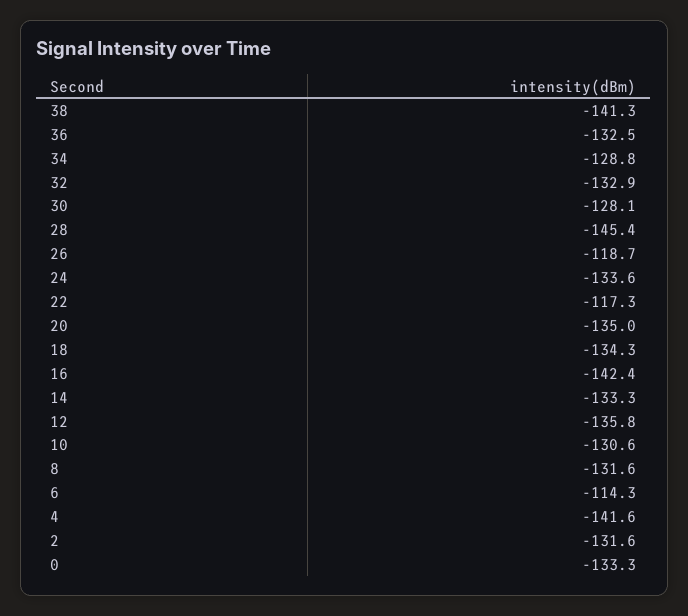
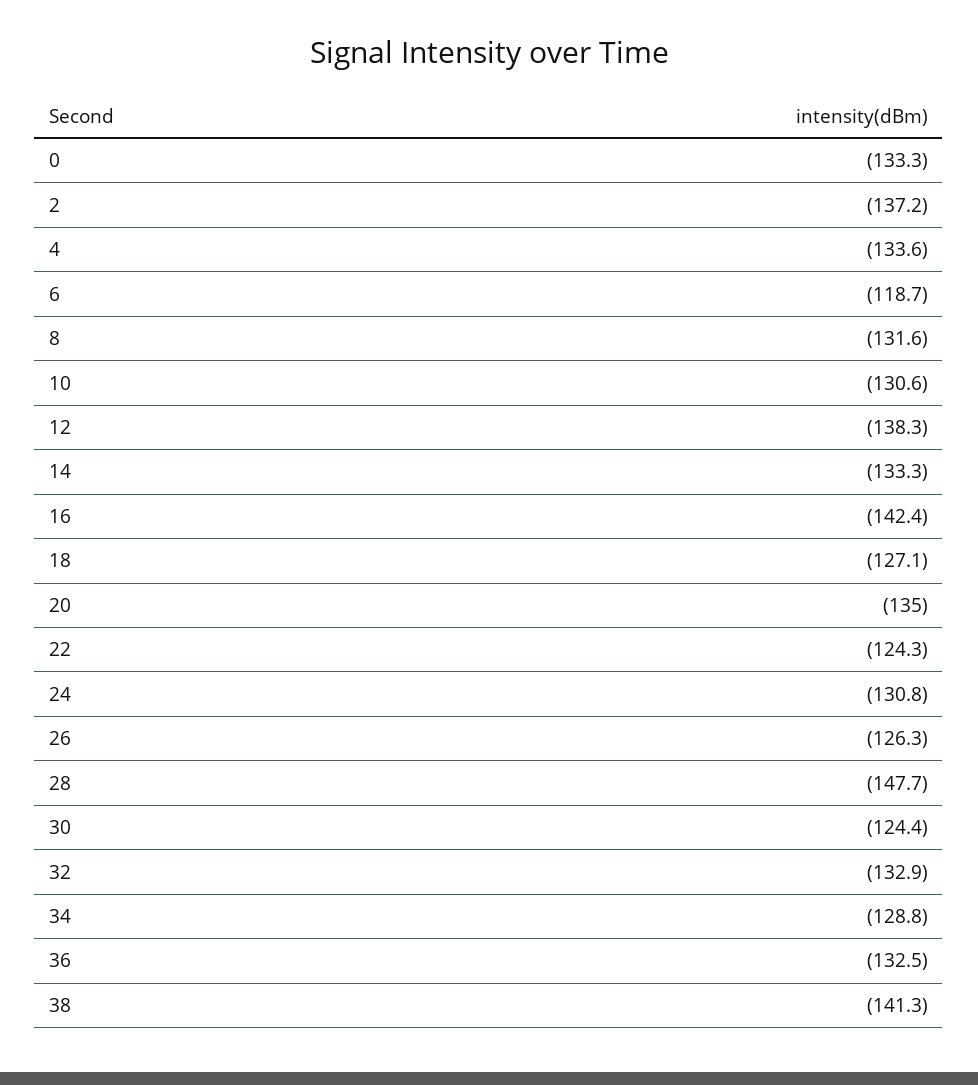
  {
    "38": -141.3,
    "36": -132.5,
    "34": -128.8,
    "32": -132.9,
-   "30": -128.1,
+   "30": -124.4,
-   "28": -145.4,
+   "28": -147.7,
-   "26": -118.7,
+   "26": -126.3,
-   "24": -133.6,
+   "24": -130.8,
-   "22": -117.3,
+   "22": -124.3,
    "20": -135,
-   "18": -134.3,
+   "18": -127.1,
    "16": -142.4,
    "14": -133.3,
-   "12": -135.8,
+   "12": -138.3,
    "10": -130.6,
    "8": -131.6,
-   "6": -114.3,
+   "6": -118.7,
-   "4": -141.6,
+   "4": -133.6,
-   "2": -131.6,
+   "2": -137.2,
    "0": -133.3
  }

